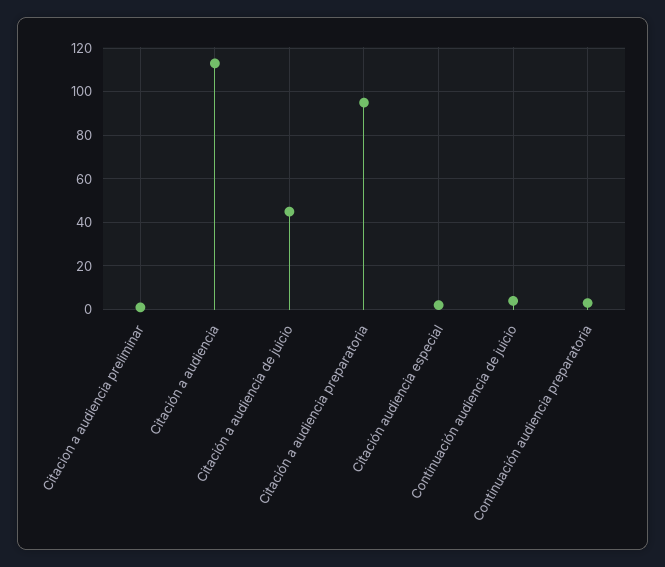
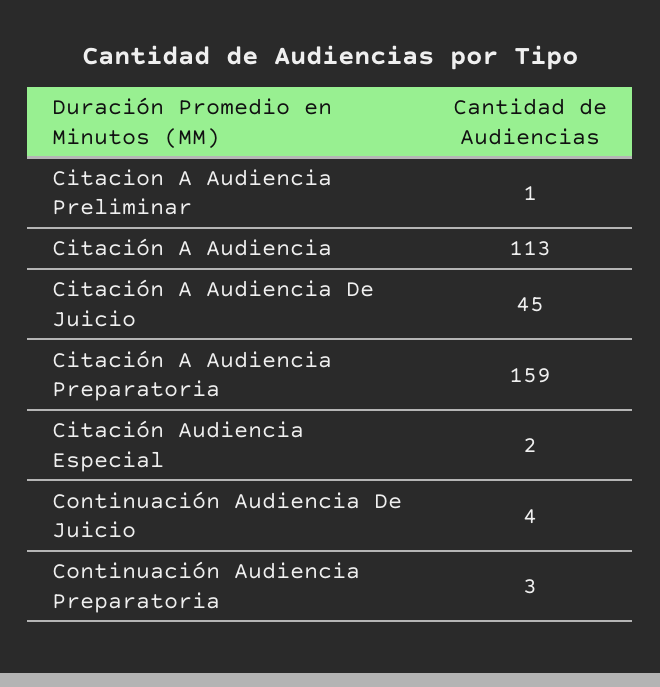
  {
    "Citacion a audiencia preliminar": 1,
    "Citación a audiencia": 113,
    "Citación a audiencia de juicio": 45,
-   "Citación a audiencia preparatoria": 95,
+   "Citación a audiencia preparatoria": 159,
    "Citación audiencia especial": 2,
    "Continuación audiencia de juicio": 4,
    "Continuación audiencia preparatoria": 3
  }

